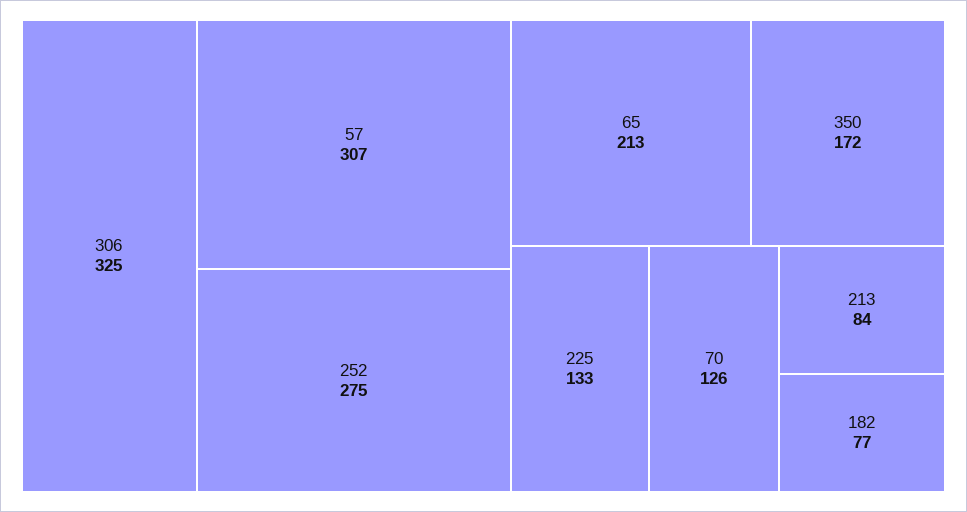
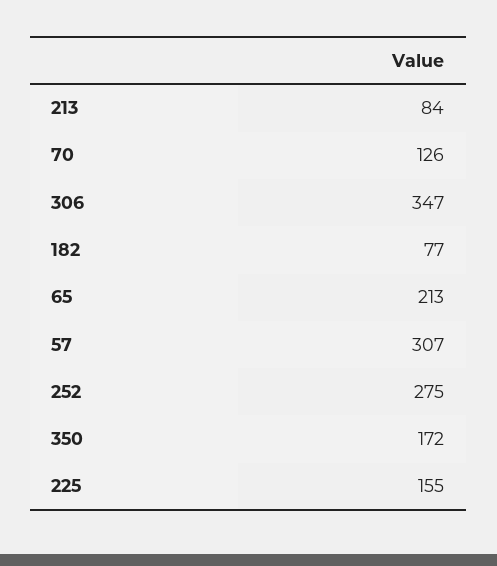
  {
-   "306": 325,
+   "306": 347,
    "57": 307,
    "252": 275,
    "65": 213,
    "350": 172,
-   "225": 133,
+   "225": 155,
    "70": 126,
    "213": 84,
    "182": 77
  }

